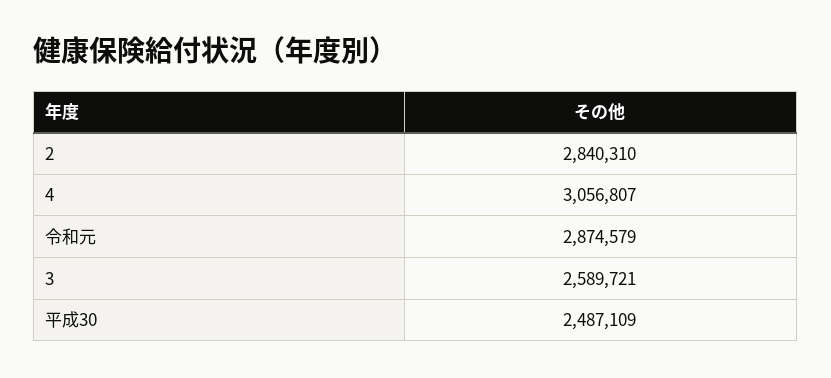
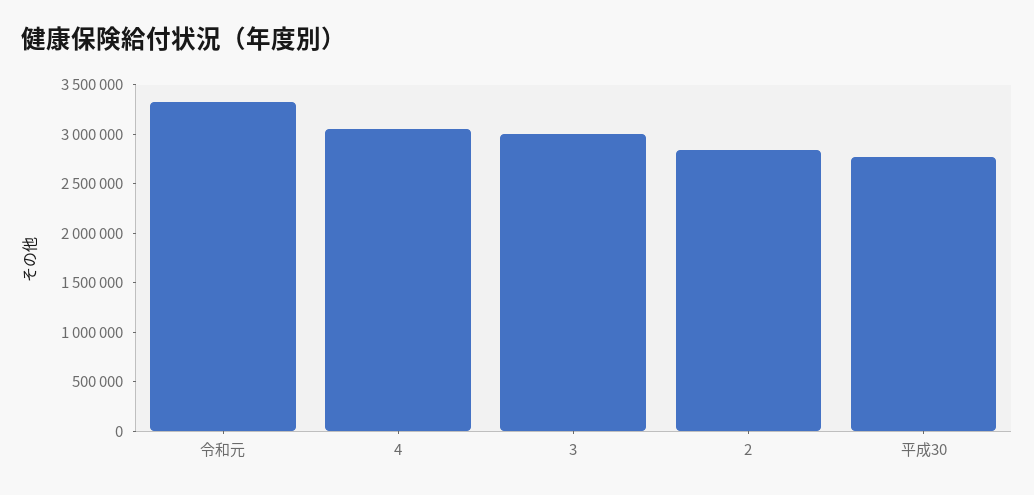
  {
    "2": 2840310,
    "4": 3056807,
-   "令和元": 2874579,
+   "令和元": 3300000,
-   "3": 2589721,
+   "3": 3000000,
-   "平成30": 2487109
+   "平成30": 2800000
  }

